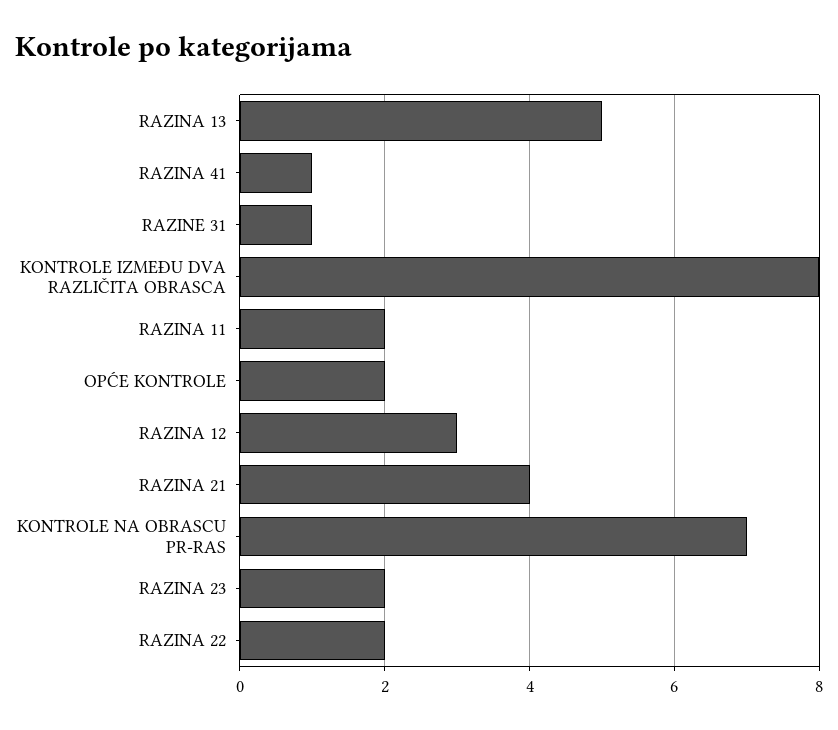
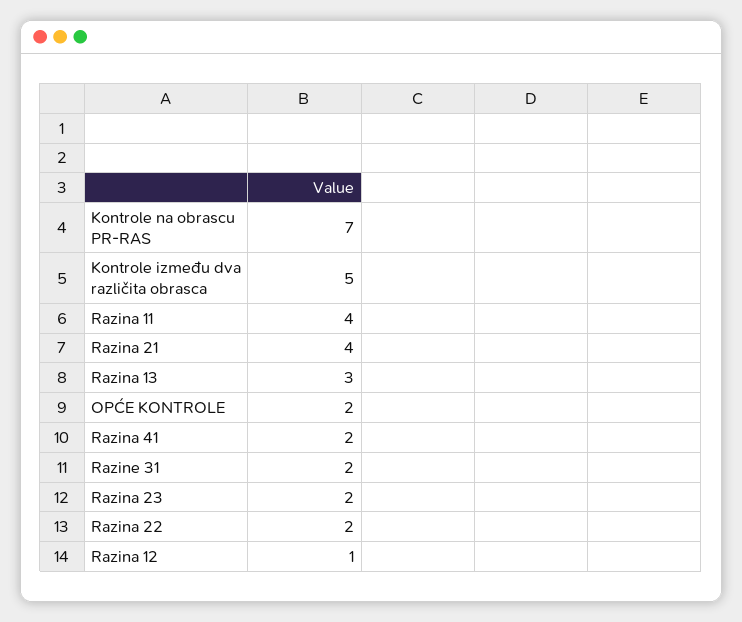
  {
-   "RAZINA 13": 5,
+   "RAZINA 13": 3,
-   "RAZINA 41": 1,
+   "RAZINA 41": 2,
-   "RAZINE 31": 1,
+   "RAZINE 31": 2,
-   "KONTROLE IZMEĐU DVA RAZLIČITA OBRASCA": 8,
+   "KONTROLE IZMEĐU DVA RAZLIČITA OBRASCA": 5,
-   "RAZINA 11": 2,
+   "RAZINA 11": 4,
    "OPĆE KONTROLE": 2,
-   "RAZINA 12": 3,
+   "RAZINA 12": 1,
    "RAZINA 21": 4,
    "KONTROLE NA OBRASCU PR-RAS": 7,
    "RAZINA 23": 2,
    "RAZINA 22": 2
  }

